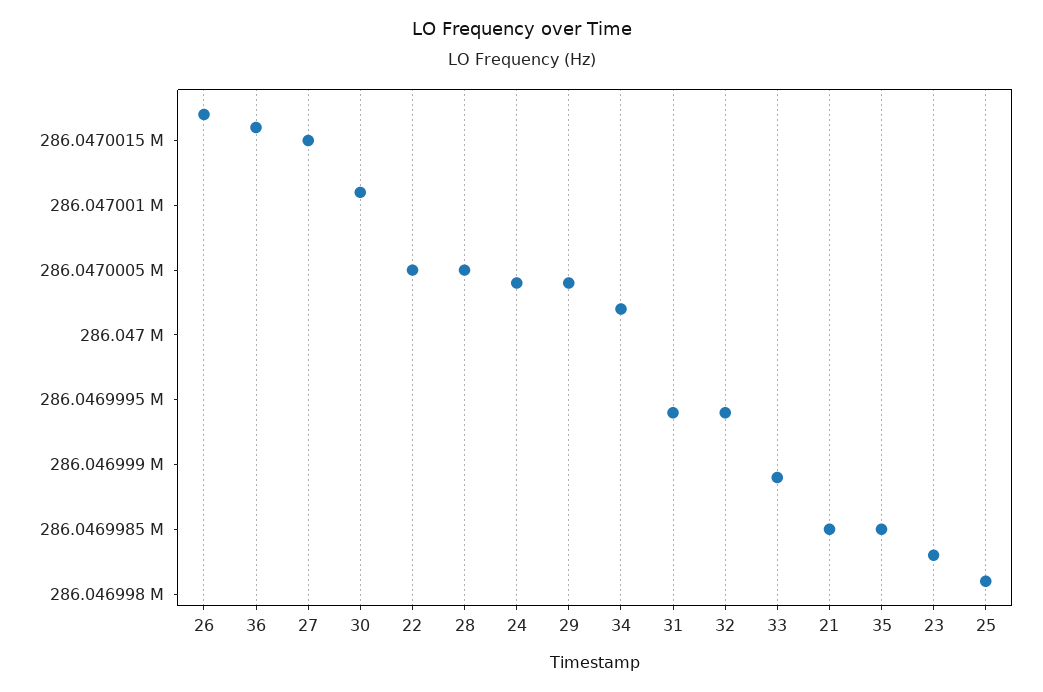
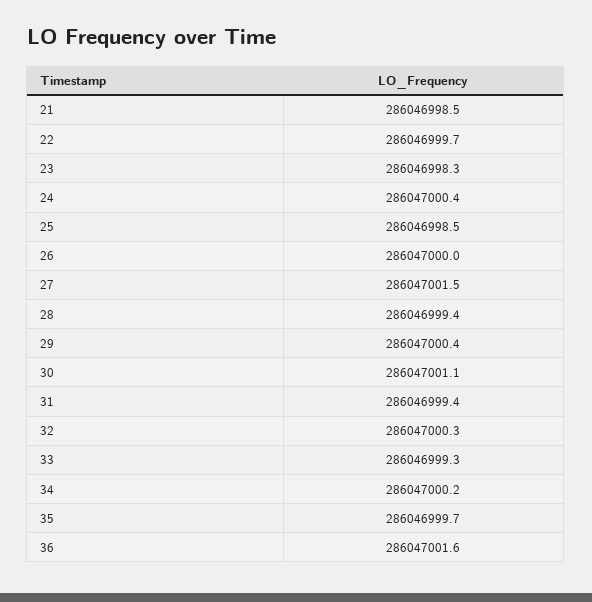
  {
-   "26": 286047001.7,
+   "26": 286047000,
    "36": 286047001.6,
    "27": 286047001.5,
    "30": 286047001.1,
-   "22": 286047000.5,
+   "22": 286046999.7,
-   "28": 286047000.5,
+   "28": 286046999.4,
    "24": 286047000.4,
    "29": 286047000.4,
    "34": 286047000.2,
    "31": 286046999.4,
-   "32": 286046999.4,
+   "32": 286047000.3,
-   "33": 286046998.9,
+   "33": 286046999.3,
    "21": 286046998.5,
-   "35": 286046998.5,
+   "35": 286046999.7,
    "23": 286046998.3,
-   "25": 286046998.1
+   "25": 286046998.5
  }

